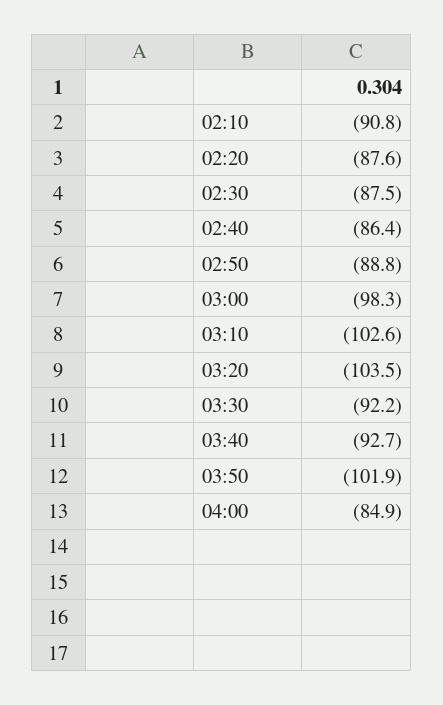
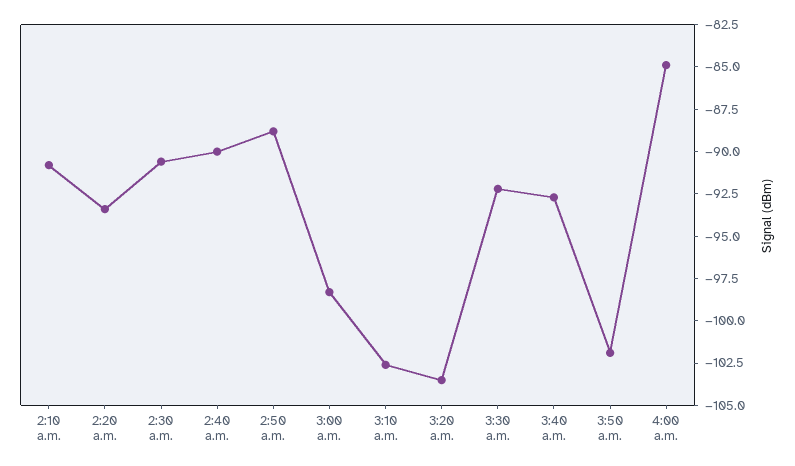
  {
    "02:10": -90.8,
-   "02:20": -87.6,
+   "02:20": -93.5,
-   "02:30": -87.5,
+   "02:30": -90.5,
-   "02:40": -86.4,
+   "02:40": -90,
    "02:50": -88.8,
    "03:00": -98.3,
    "03:10": -102.6,
    "03:20": -103.5,
    "03:30": -92.2,
    "03:40": -92.7,
    "03:50": -101.9,
    "04:00": -84.9
  }

